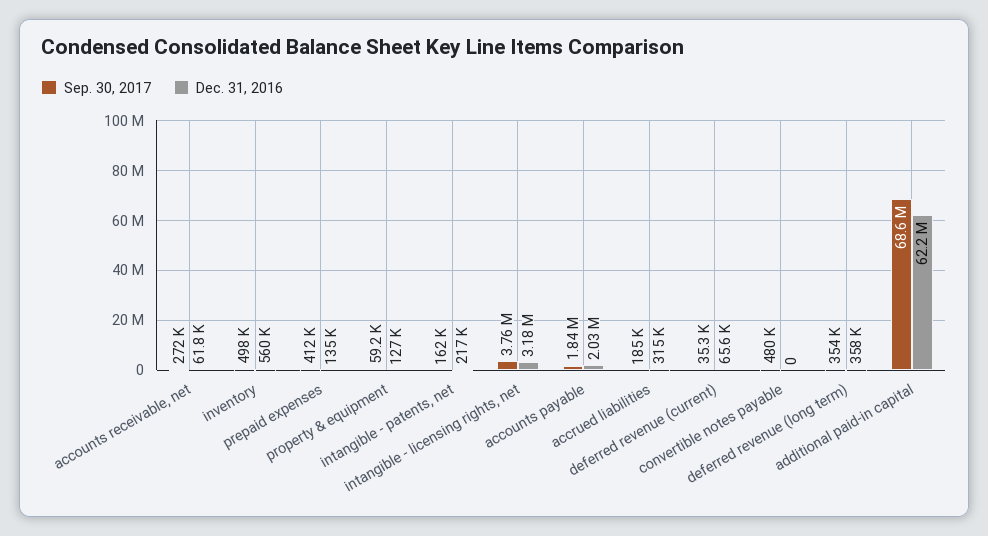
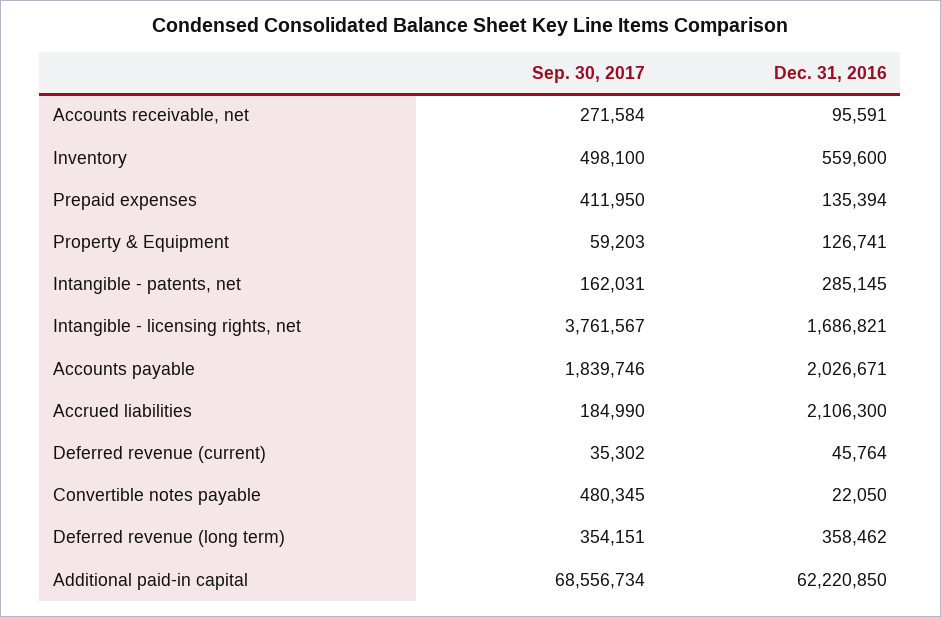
  {
    "Sep. 30, 2017": {
      "accounts receivable, net": 271584,
      "inventory": 498100,
      "prepaid expenses": 411950,
      "property & equipment": 59203,
      "intangible - patents, net": 162031,
      "intangible - licensing rights, net": 3761567,
      "accounts payable": 1839746,
      "accrued liabilities": 184990,
      "deferred revenue (current)": 35302,
      "convertible notes payable": 480345,
      "deferred revenue (long term)": 354151,
      "additional paid-in capital": 68556734
    },
    "Dec. 31, 2016": {
-     "accounts receivable, net": 61800,
+     "accounts receivable, net": 95591,
      "inventory": 559600,
      "prepaid expenses": 135394,
      "property & equipment": 126741,
-     "intangible - patents, net": 217000,
+     "intangible - patents, net": 285145,
-     "intangible - licensing rights, net": 3180000,
+     "intangible - licensing rights, net": 1686821,
      "accounts payable": 2026671,
-     "accrued liabilities": 315000,
+     "accrued liabilities": 2106300,
-     "deferred revenue (current)": 65600,
+     "deferred revenue (current)": 45764,
-     "convertible notes payable": 0,
+     "convertible notes payable": 22050,
      "deferred revenue (long term)": 358462,
      "additional paid-in capital": 62220850
    }
  }

